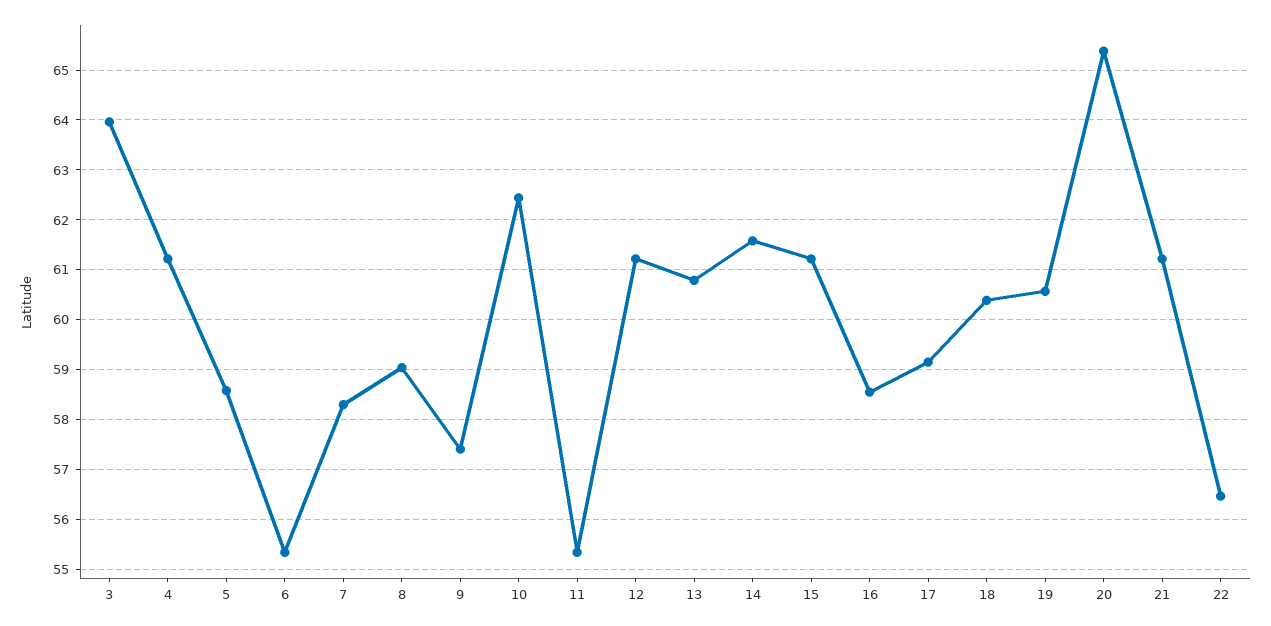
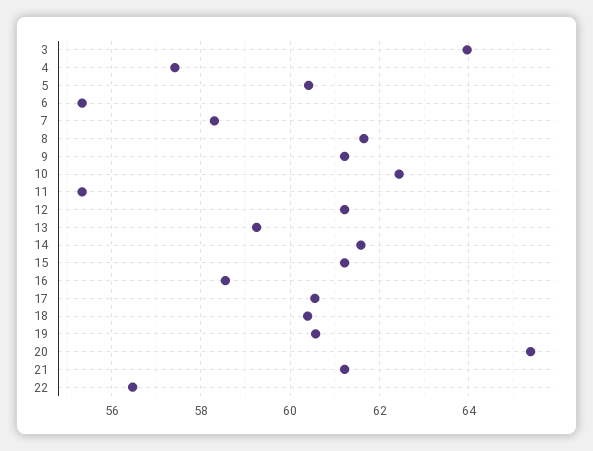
  {
    "3": 64,
-   "4": 61.2,
+   "4": 57.4,
-   "5": 58.6,
+   "5": 60.4,
    "6": 55.4,
    "7": 58.4,
-   "8": 59,
+   "8": 61.6,
-   "9": 57.4,
+   "9": 61.2,
    "10": 62.4,
    "11": 55.4,
    "12": 61.2,
-   "13": 60.8,
+   "13": 59.2,
    "14": 61.6,
    "15": 61.2,
    "16": 58.6,
-   "17": 59.2,
+   "17": 60.6,
    "18": 60.4,
    "19": 60.6,
    "20": 65.4,
    "21": 61.2,
    "22": 56.4
  }

